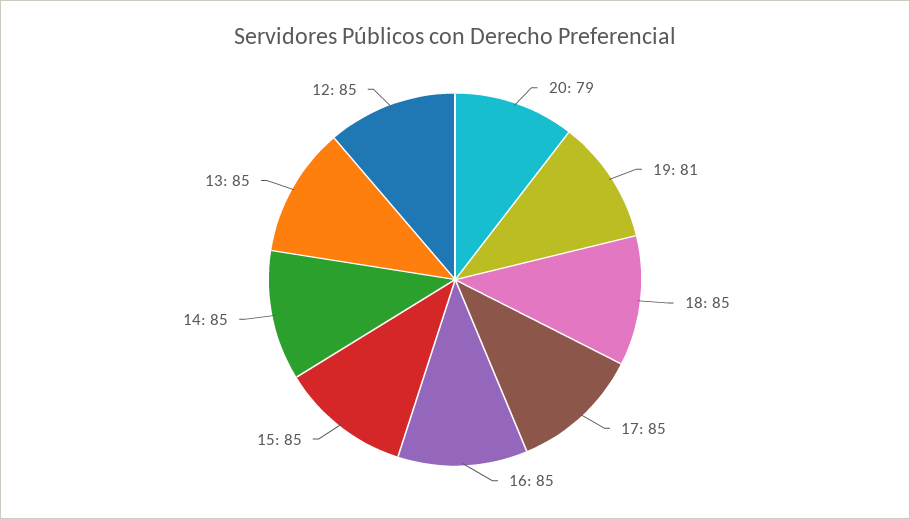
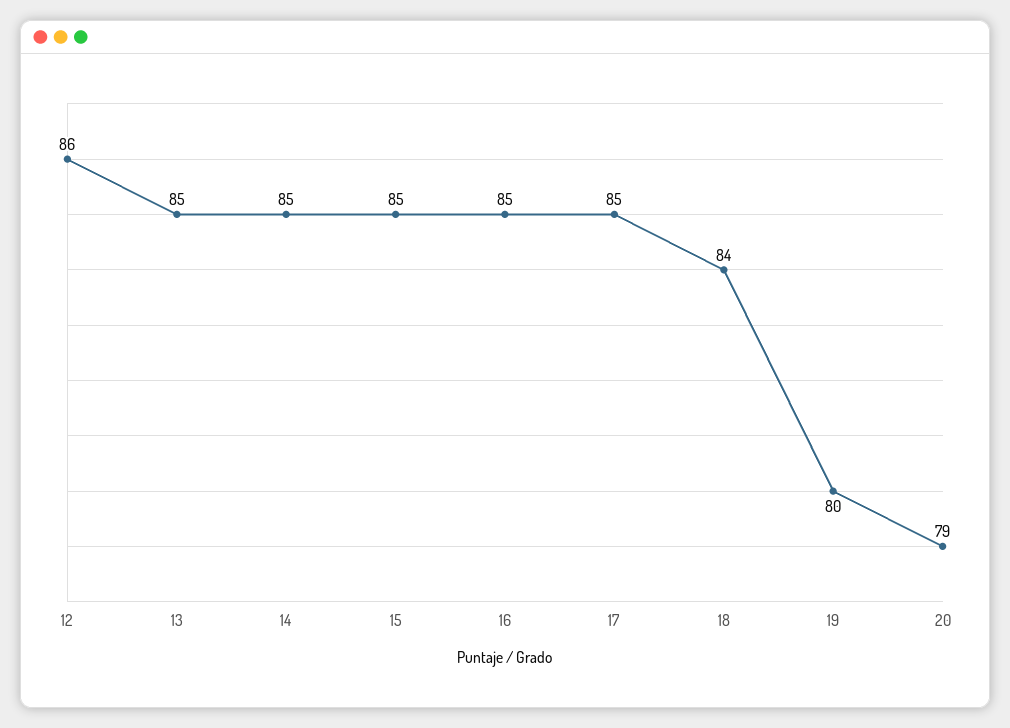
  {
    "20": 79,
-   "19": 81,
+   "19": 80,
-   "18": 85,
+   "18": 84,
    "17": 85,
    "16": 85,
    "15": 85,
    "14": 85,
    "13": 85,
-   "12": 85
+   "12": 86
  }

